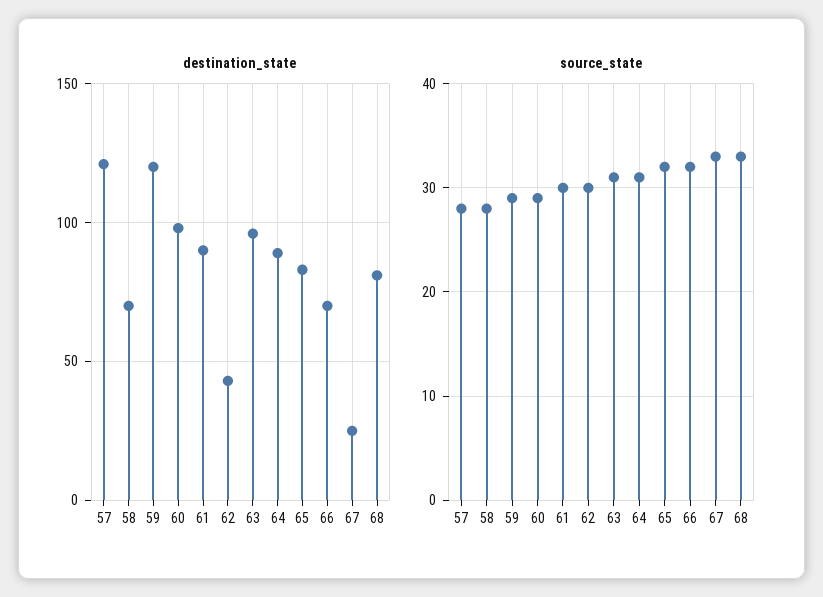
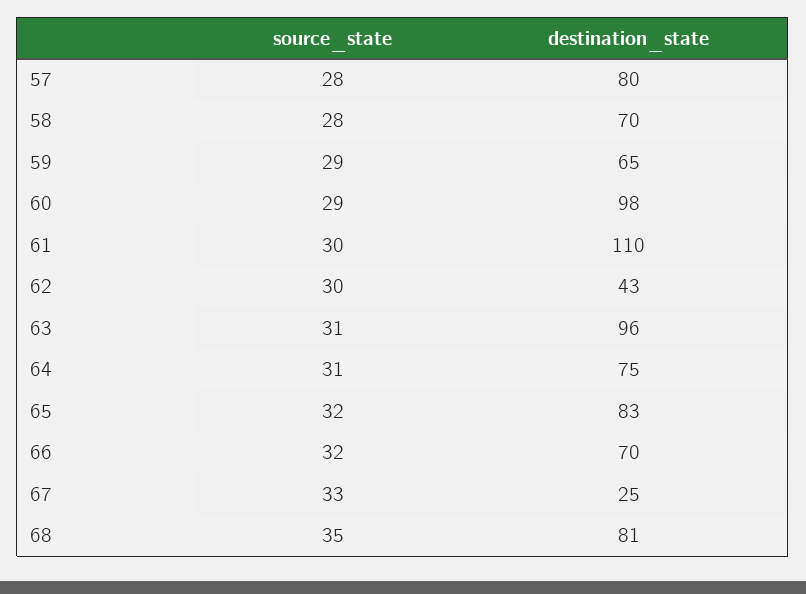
  {
    "destination_state": {
-     "57": 120,
+     "57": 80,
      "58": 70,
-     "59": 120,
+     "59": 65,
      "60": 98,
-     "61": 90,
+     "61": 110,
      "62": 43,
      "63": 96,
-     "64": 90,
+     "64": 75,
      "65": 83,
      "66": 70,
      "67": 25,
      "68": 81
    },
    "source_state": {
      "57": 28,
      "58": 28,
      "59": 29,
      "60": 29,
      "61": 30,
      "62": 30,
      "63": 31,
      "64": 31,
      "65": 32,
      "66": 32,
      "67": 33,
-     "68": 33
+     "68": 35
    }
  }

